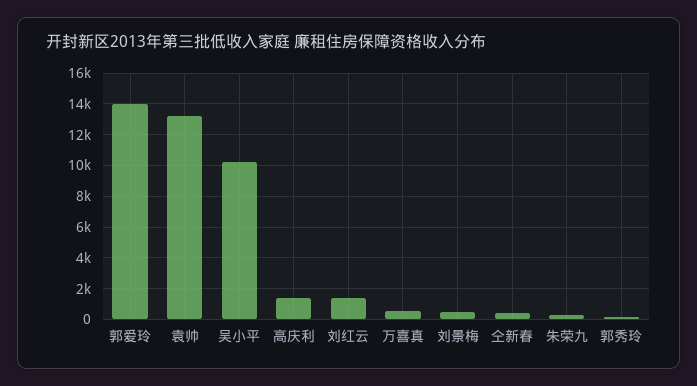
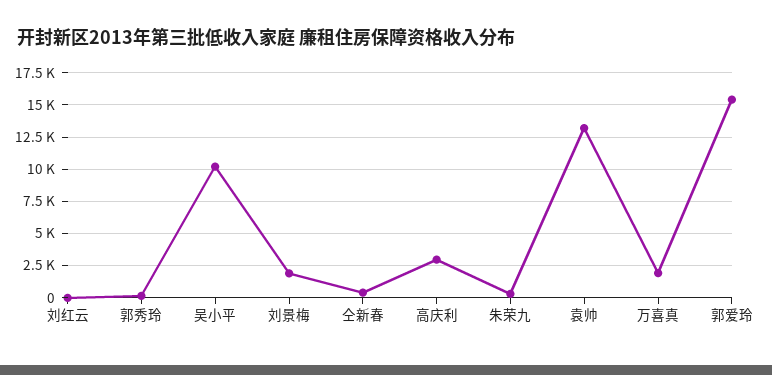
  {
-   "郭爱玲": 14000,
+   "郭爱玲": 15500,
    "袁帅": 13000,
    "吴小平": 10000,
-   "高庆利": 1500,
+   "高庆利": 3000,
-   "刘红云": 1500,
+   "刘红云": 0,
-   "万喜真": 500,
+   "万喜真": 2000,
-   "刘景梅": 500,
+   "刘景梅": 2000,
    "仝新春": 500,
    "朱荣九": 500,
    "郭秀玲": 0
  }

